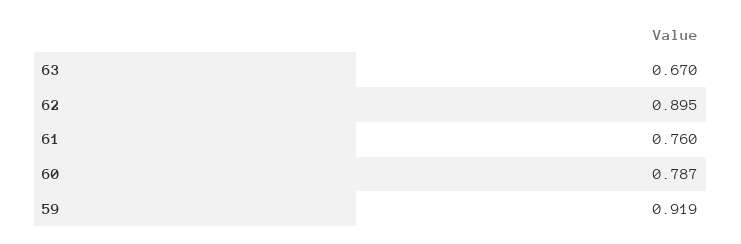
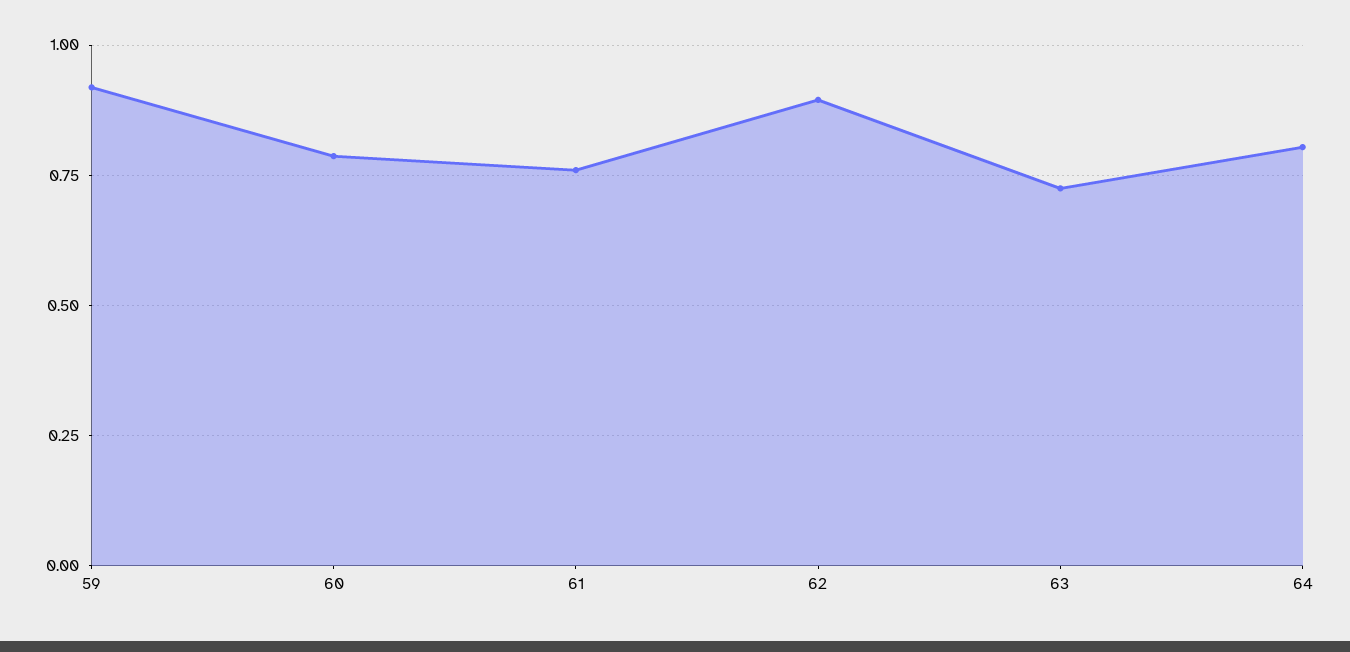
  {
-   "63": 0.67,
+   "63": 0.725,
    "62": 0.895,
    "61": 0.76,
    "60": 0.787,
-   "59": 0.919
+   "59": 0.919,
+   "64": 0.8
  }

